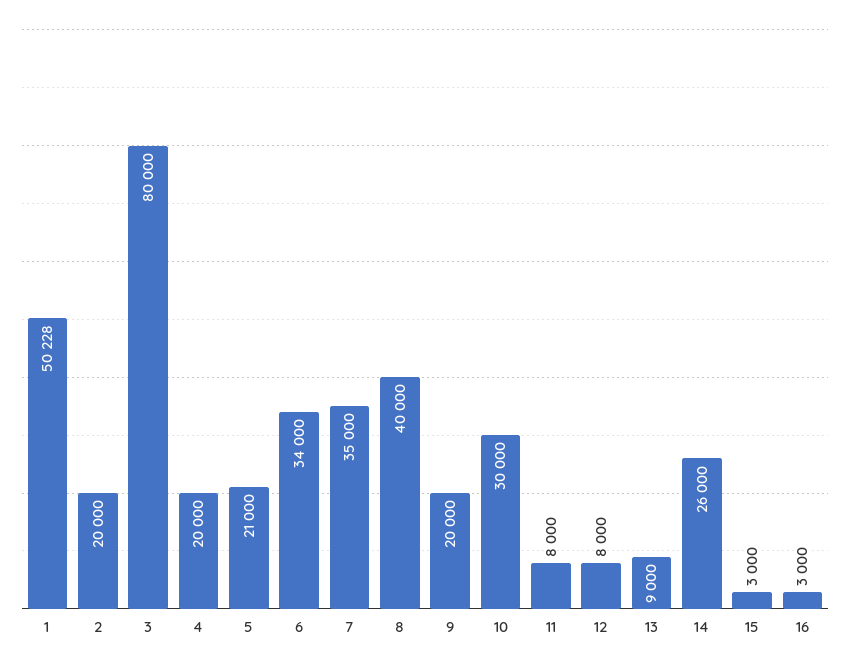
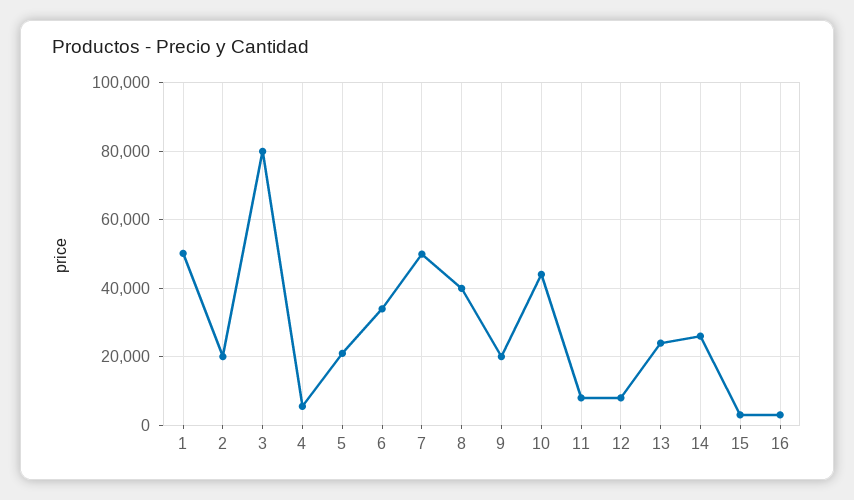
  {
    "1": 50228,
    "2": 20000,
    "3": 80000,
-   "4": 20000,
+   "4": 6000,
    "5": 21000,
    "6": 34000,
-   "7": 35000,
+   "7": 50000,
    "8": 40000,
    "9": 20000,
-   "10": 30000,
+   "10": 44000,
    "11": 8000,
    "12": 8000,
-   "13": 9000,
+   "13": 24000,
    "14": 26000,
    "15": 3000,
    "16": 3000
  }

